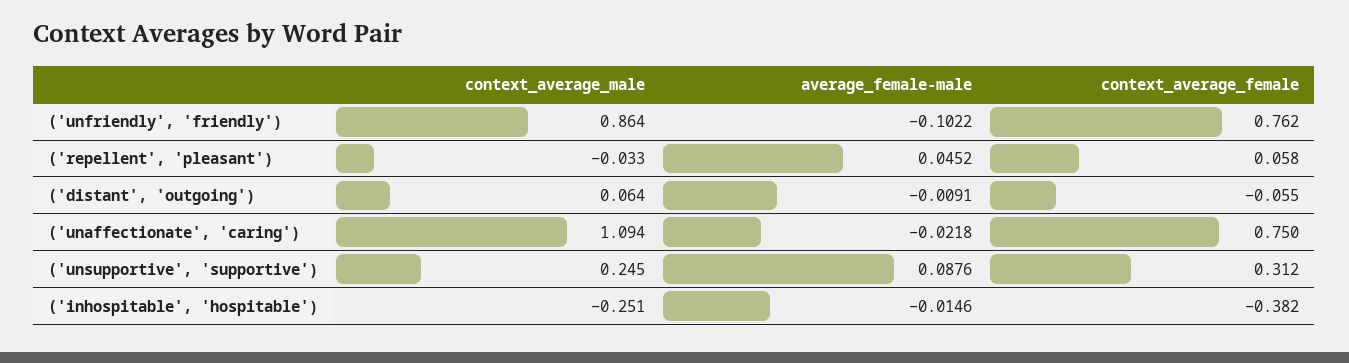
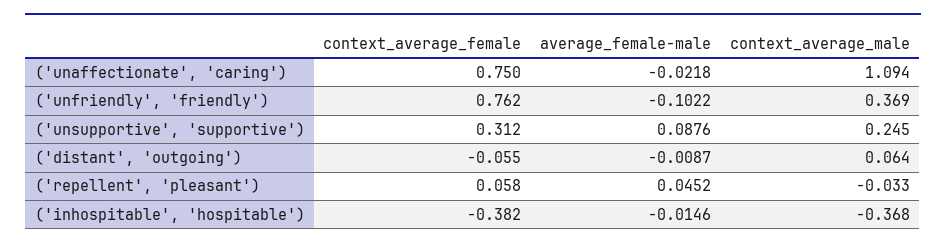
  {
    "context_average_male": {
-     "('unfriendly', 'friendly')": 0.864,
+     "('unfriendly', 'friendly')": 0.369,
      "('repellent', 'pleasant')": -0.033,
      "('distant', 'outgoing')": 0.064,
      "('unaffectionate', 'caring')": 1.094,
      "('unsupportive', 'supportive')": 0.245,
-     "('inhospitable', 'hospitable')": -0.251
+     "('inhospitable', 'hospitable')": -0.368
    },
    "average_female-male": {
      "('unfriendly', 'friendly')": -0.1022,
      "('repellent', 'pleasant')": 0.0452,
-     "('distant', 'outgoing')": -0.0091,
+     "('distant', 'outgoing')": -0.0087,
      "('unaffectionate', 'caring')": -0.0218,
      "('unsupportive', 'supportive')": 0.0876,
      "('inhospitable', 'hospitable')": -0.0146
    },
    "context_average_female": {
      "('unfriendly', 'friendly')": 0.762,
      "('repellent', 'pleasant')": 0.058,
      "('distant', 'outgoing')": -0.055,
      "('unaffectionate', 'caring')": 0.75,
      "('unsupportive', 'supportive')": 0.312,
      "('inhospitable', 'hospitable')": -0.382
    }
  }

